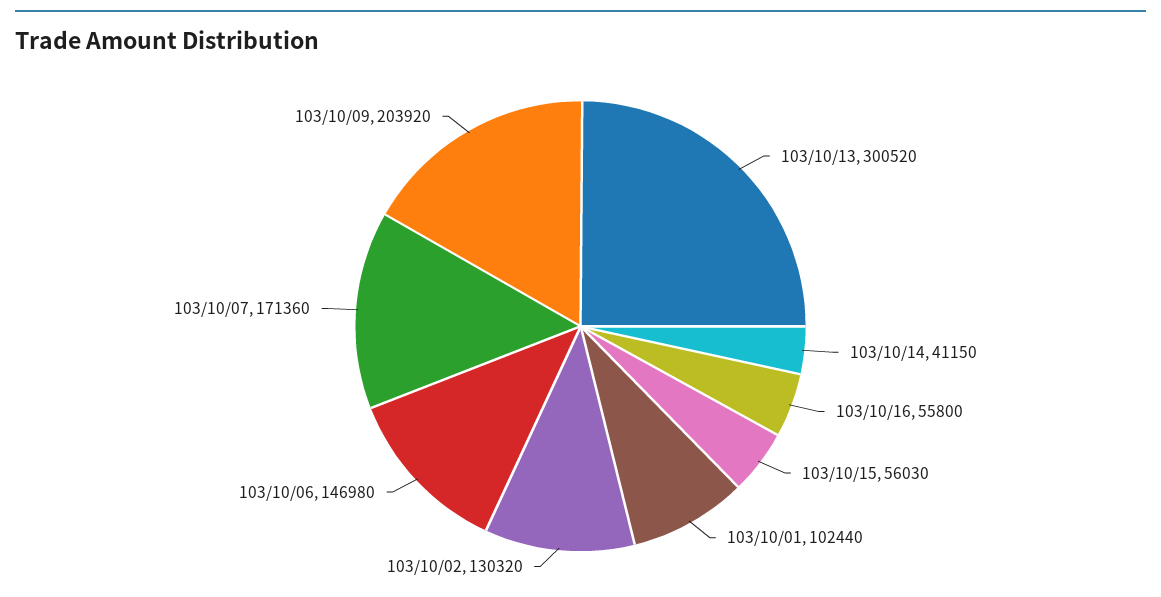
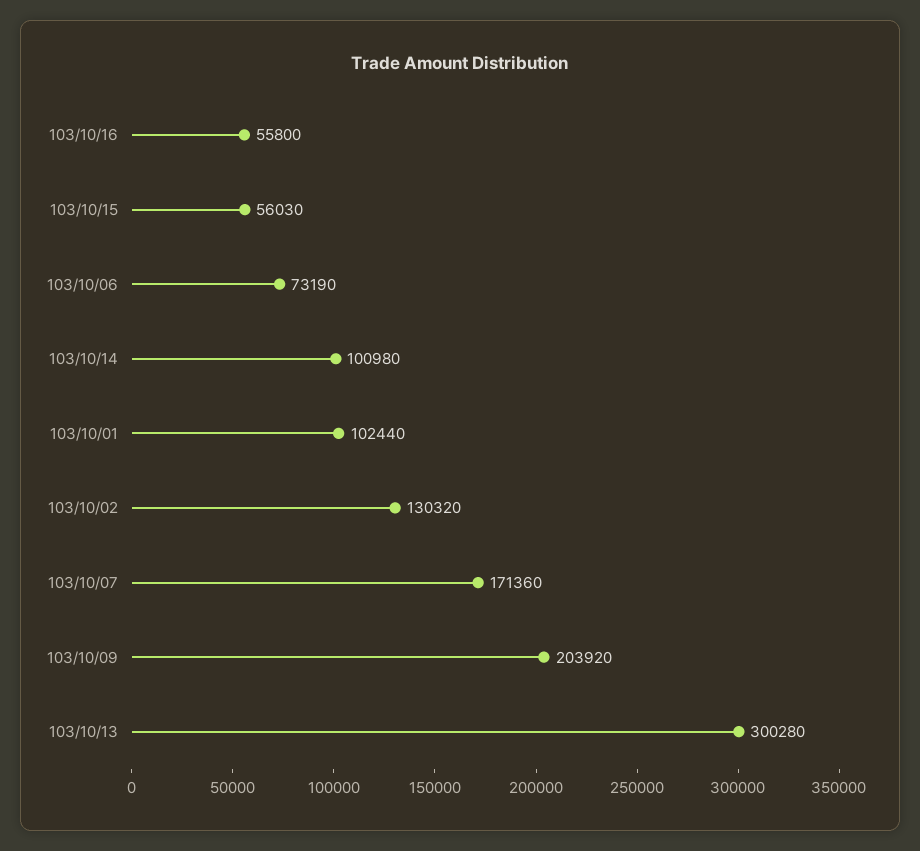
  {
-   "103/10/13": 300520,
+   "103/10/13": 300280,
-   "103/10/14": 41150,
+   "103/10/14": 100980,
    "103/10/16": 55800,
    "103/10/15": 56030,
    "103/10/01": 102440,
    "103/10/02": 130320,
-   "103/10/06": 146980,
+   "103/10/06": 73190,
    "103/10/07": 171360,
    "103/10/09": 203920
  }

